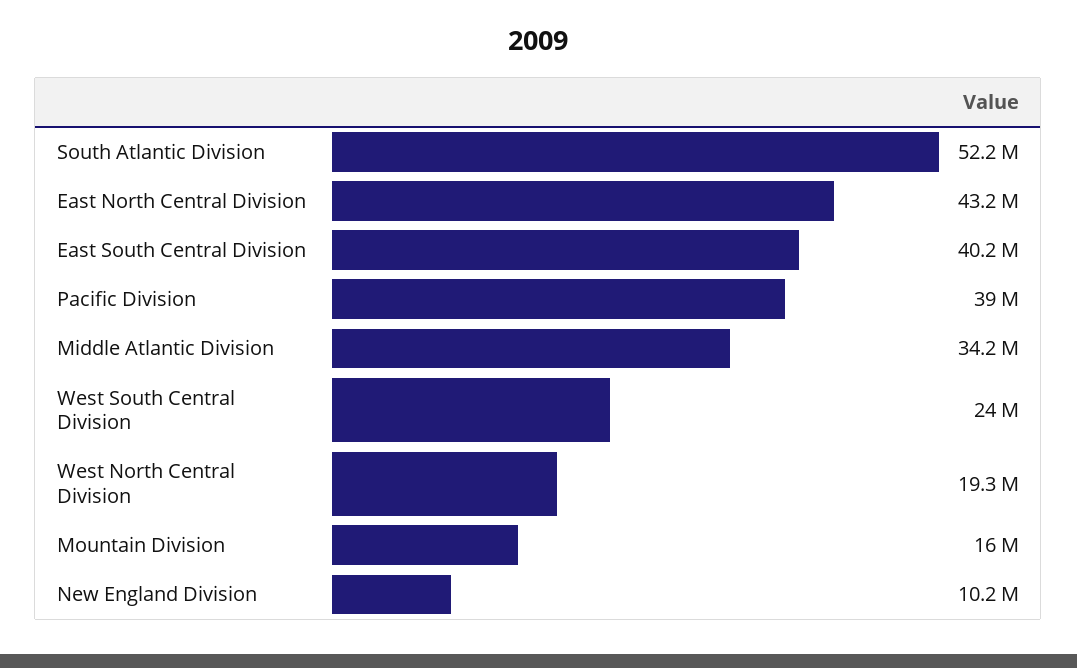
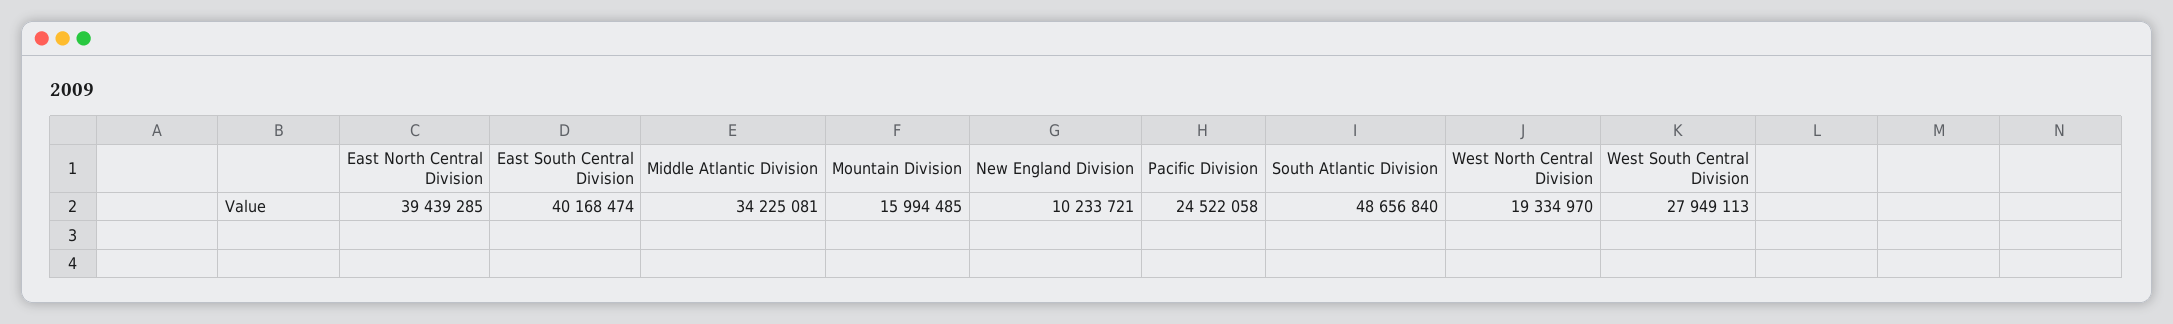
  {
-   "South Atlantic Division": 52200000,
+   "South Atlantic Division": 48656840,
-   "East North Central Division": 43200000,
+   "East North Central Division": 39439285,
    "East South Central Division": 40168474,
-   "Pacific Division": 39000000,
+   "Pacific Division": 24522058,
    "Middle Atlantic Division": 34225081,
-   "West South Central Division": 24000000,
+   "West South Central Division": 27949113,
    "West North Central Division": 19334970,
    "Mountain Division": 15994485,
    "New England Division": 10233721
  }

